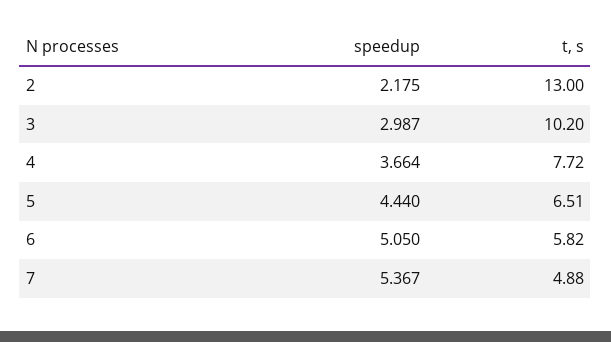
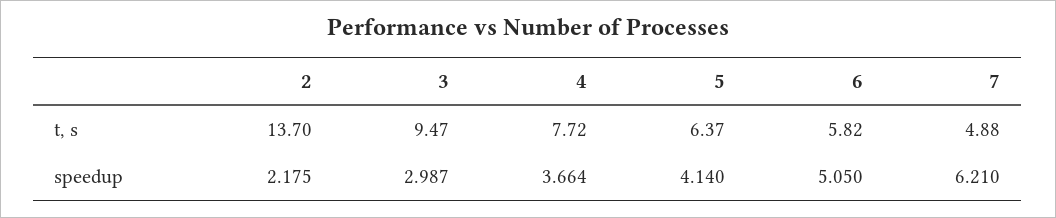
  {
    "speedup": {
      "2": 2.175,
      "3": 2.987,
      "4": 3.664,
-     "5": 4.44,
+     "5": 4.14,
      "6": 5.05,
-     "7": 5.367
+     "7": 6.21
    },
    "t, s": {
-     "2": 13,
+     "2": 13.7,
-     "3": 10.2,
+     "3": 9.47,
      "4": 7.72,
-     "5": 6.51,
+     "5": 6.37,
      "6": 5.82,
      "7": 4.88
    }
  }

